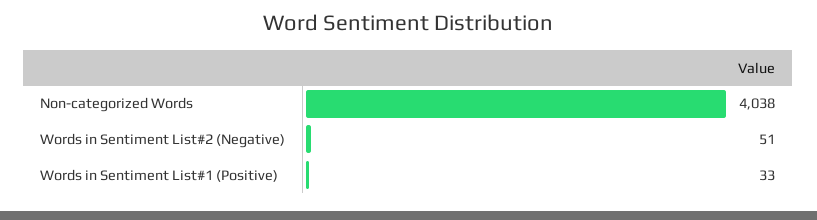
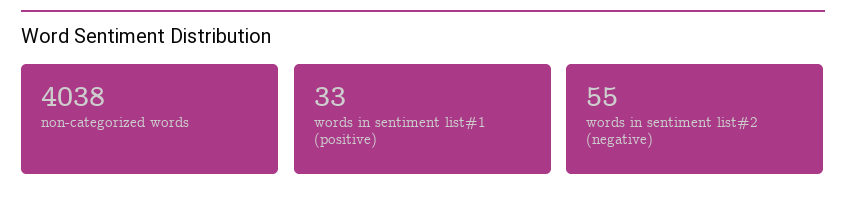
  {
    "Non-categorized Words": 4038,
-   "Words in Sentiment List#2 (Negative)": 51,
+   "Words in Sentiment List#2 (Negative)": 55,
    "Words in Sentiment List#1 (Positive)": 33
  }

